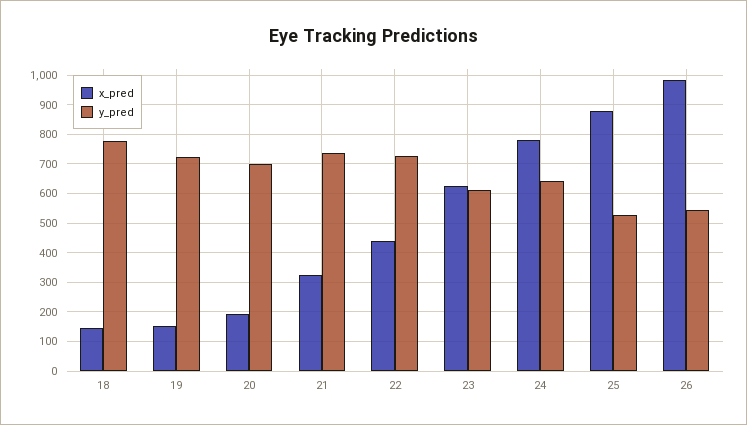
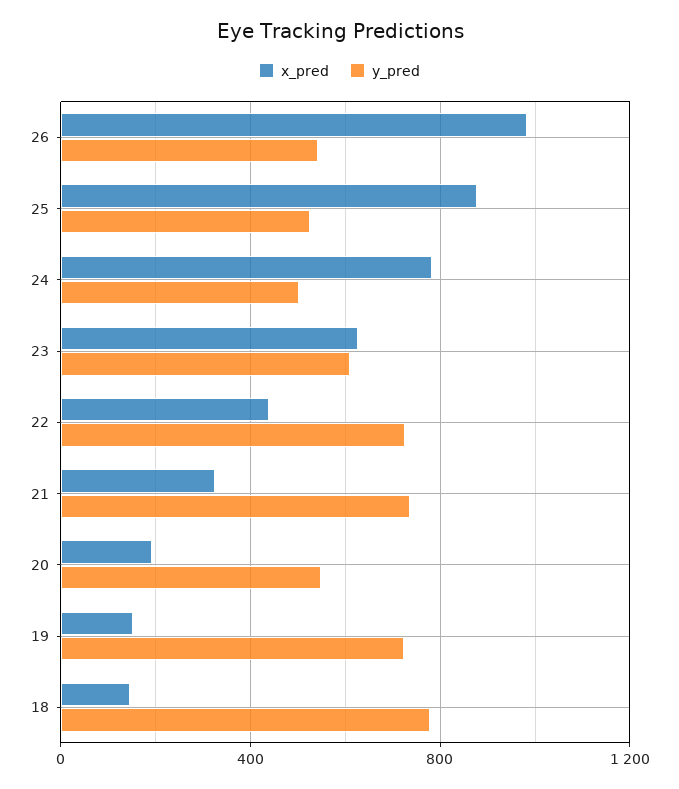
  {
    "x_pred": {
      "18": 150,
      "19": 150,
      "20": 200,
      "21": 325,
      "22": 450,
      "23": 625,
      "24": 775,
      "25": 875,
      "26": 975
    },
    "y_pred": {
      "18": 775,
      "19": 725,
-     "20": 700,
+     "20": 550,
      "21": 725,
      "22": 725,
      "23": 600,
-     "24": 650,
+     "24": 500,
      "25": 525,
      "26": 550
    }
  }

